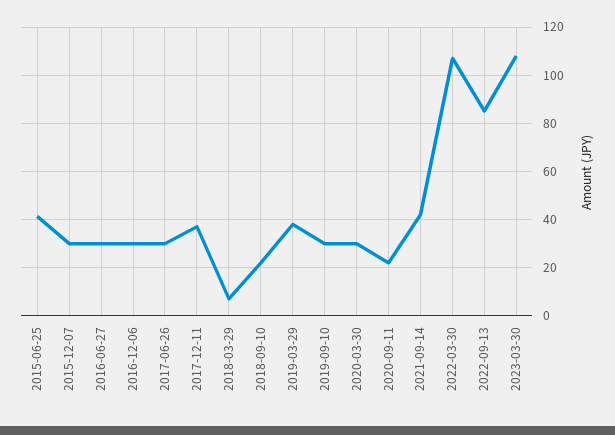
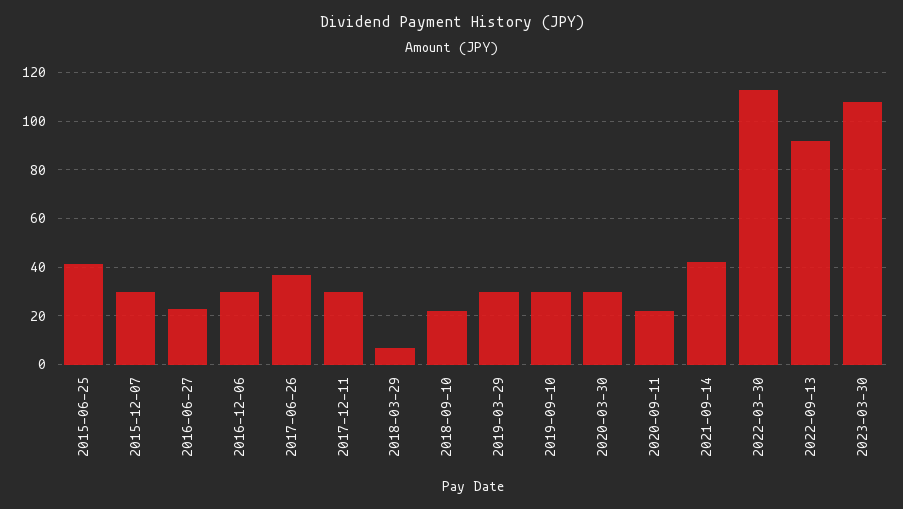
  {
    "2015-06-25": 42.5,
    "2015-12-07": 30,
-   "2016-06-27": 30,
+   "2016-06-27": 22.5,
    "2016-12-06": 30,
-   "2017-06-26": 30,
+   "2017-06-26": 37.5,
-   "2017-12-11": 37.5,
+   "2017-12-11": 30,
    "2018-03-29": 7.5,
    "2018-09-10": 22.5,
-   "2019-03-29": 37.5,
+   "2019-03-29": 30,
    "2019-09-10": 30,
    "2020-03-30": 30,
    "2020-09-11": 22.5,
    "2021-09-14": 42.5,
-   "2022-03-30": 107.5,
+   "2022-03-30": 112.5,
-   "2022-09-13": 85,
+   "2022-09-13": 92.5,
    "2023-03-30": 107.5
  }

